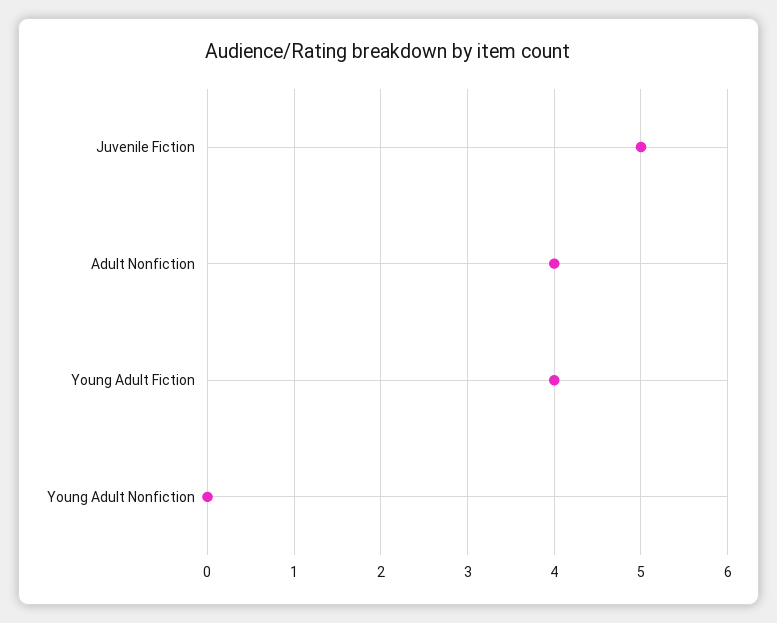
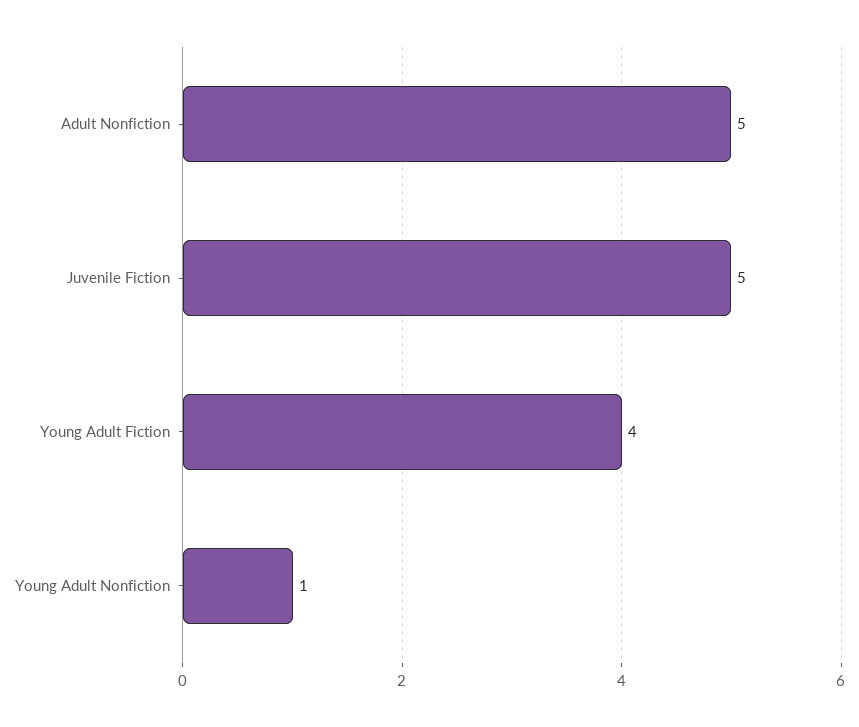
  {
    "Juvenile Fiction": 5,
-   "Adult Nonfiction": 4,
+   "Adult Nonfiction": 5,
    "Young Adult Fiction": 4,
-   "Young Adult Nonfiction": 0
+   "Young Adult Nonfiction": 1
  }

